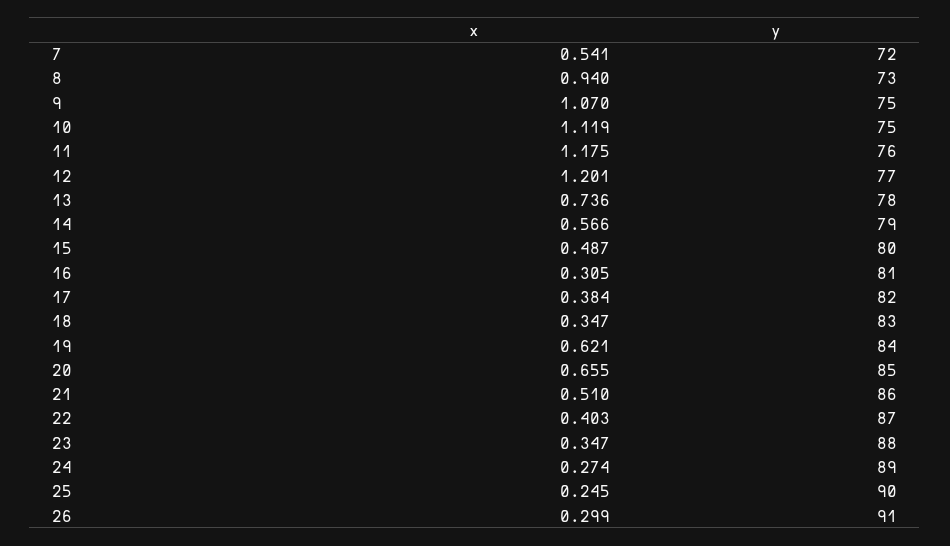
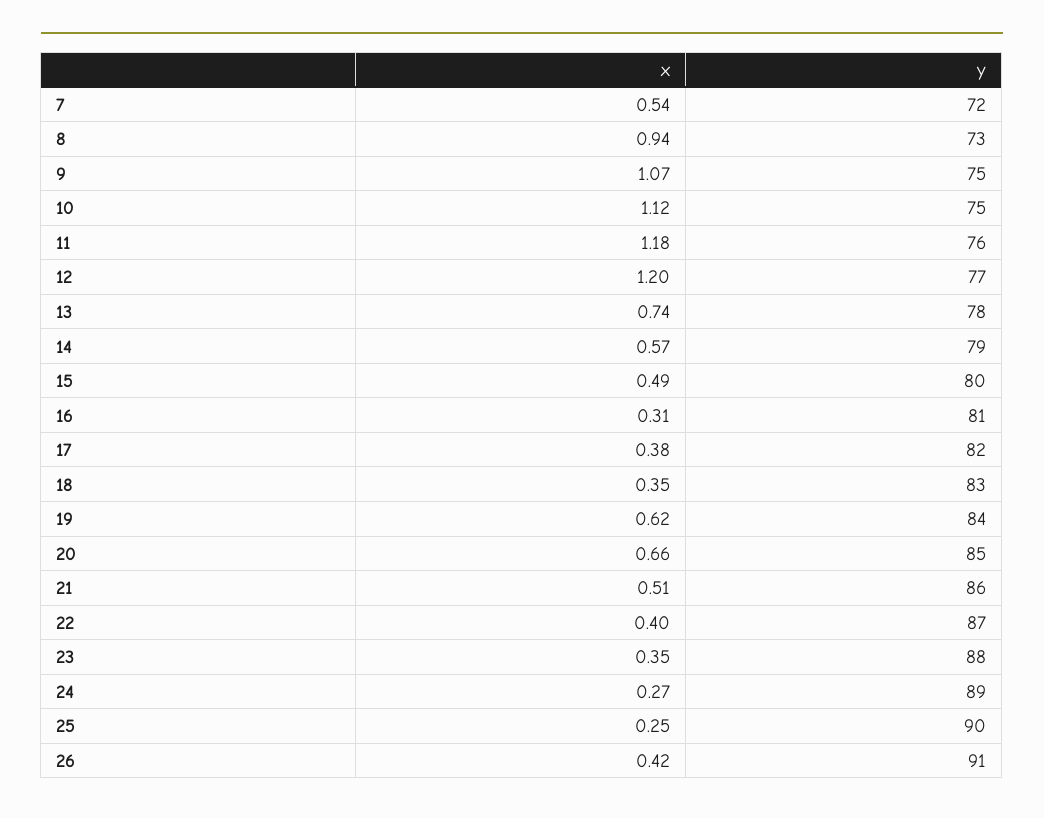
  {
    "x": {
      "7": 0.541,
      "8": 0.94,
      "9": 1.07,
      "10": 1.119,
      "11": 1.175,
      "12": 1.201,
      "13": 0.736,
      "14": 0.566,
      "15": 0.487,
      "16": 0.305,
      "17": 0.384,
      "18": 0.347,
      "19": 0.621,
      "20": 0.655,
      "21": 0.51,
      "22": 0.403,
      "23": 0.347,
      "24": 0.274,
      "25": 0.245,
-     "26": 0.299
+     "26": 0.42
    },
    "y": {
      "7": 72,
      "8": 73,
      "9": 75,
      "10": 75,
      "11": 76,
      "12": 77,
      "13": 78,
      "14": 79,
      "15": 80,
      "16": 81,
      "17": 82,
      "18": 83,
      "19": 84,
      "20": 85,
      "21": 86,
      "22": 87,
      "23": 88,
      "24": 89,
      "25": 90,
      "26": 91
    }
  }

